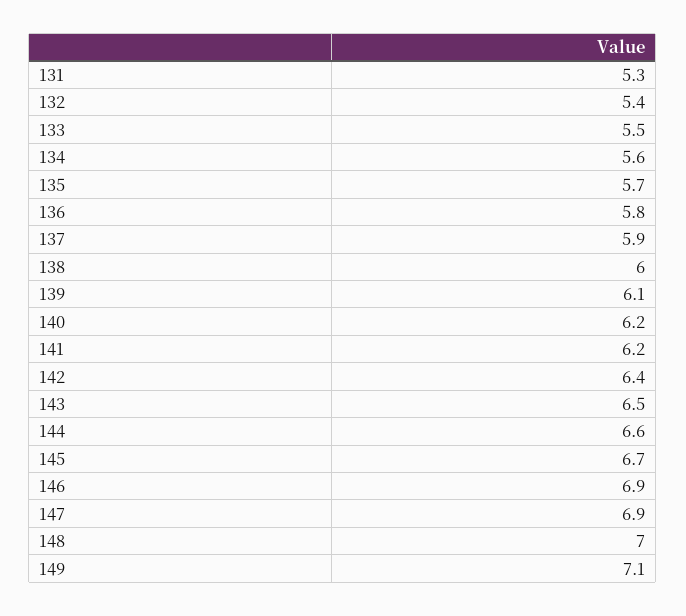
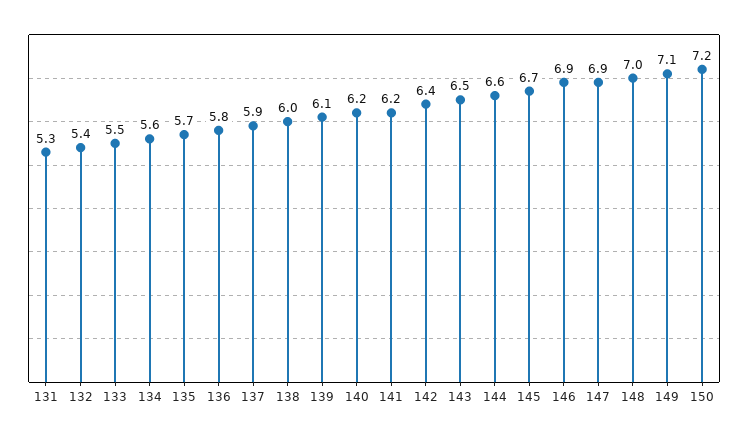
  {
    "131": 5.3,
    "132": 5.4,
    "133": 5.5,
    "134": 5.6,
    "135": 5.7,
    "136": 5.8,
    "137": 5.9,
    "138": 6,
    "139": 6.1,
    "140": 6.2,
    "141": 6.2,
    "142": 6.4,
    "143": 6.5,
    "144": 6.6,
    "145": 6.7,
    "146": 6.9,
    "147": 6.9,
    "148": 7,
-   "149": 7.1
+   "149": 7.1,
+   "150": 7.2
  }

